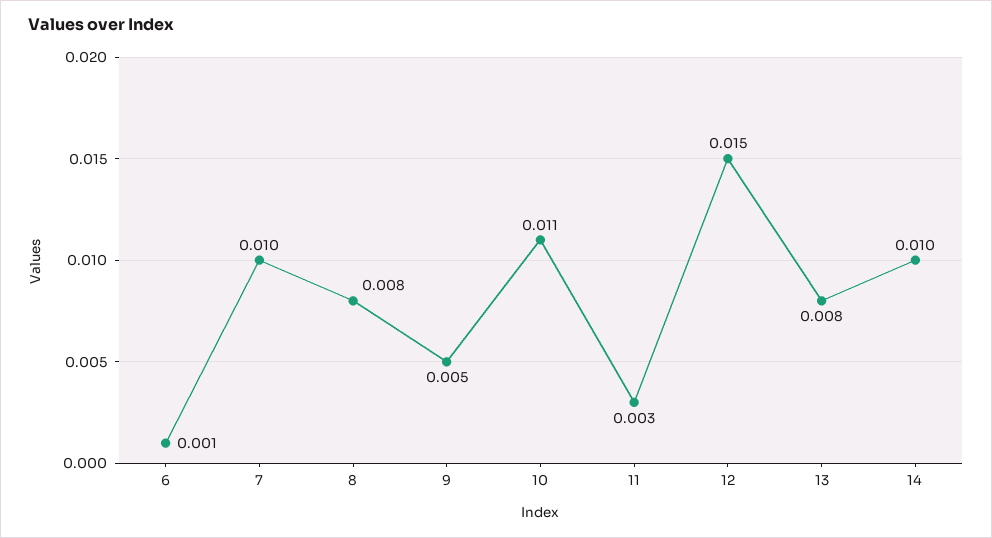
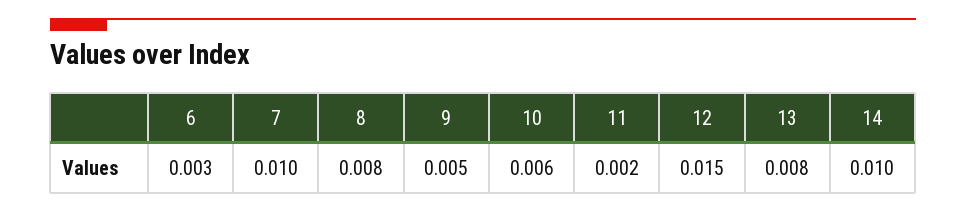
  {
-   "6": 0.001,
+   "6": 0.003,
    "7": 0.01,
    "8": 0.008,
    "9": 0.005,
-   "10": 0.011,
+   "10": 0.006,
-   "11": 0.003,
+   "11": 0.002,
    "12": 0.015,
    "13": 0.008,
    "14": 0.01
  }

